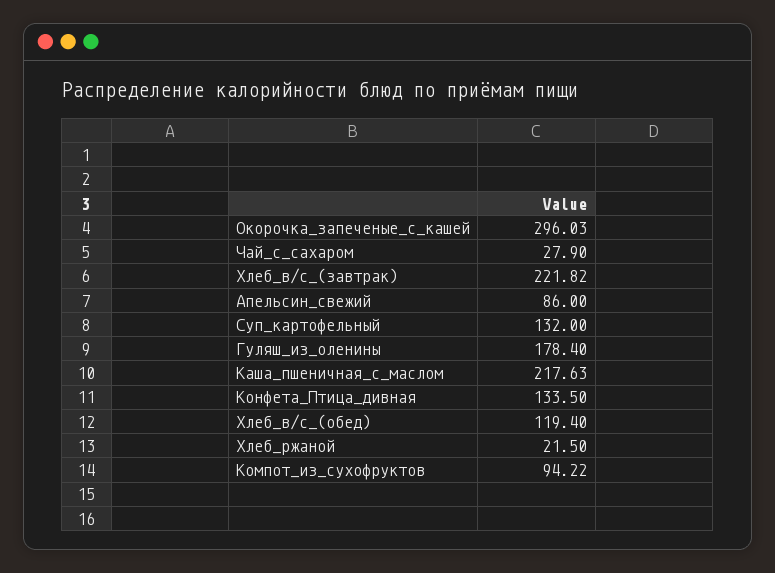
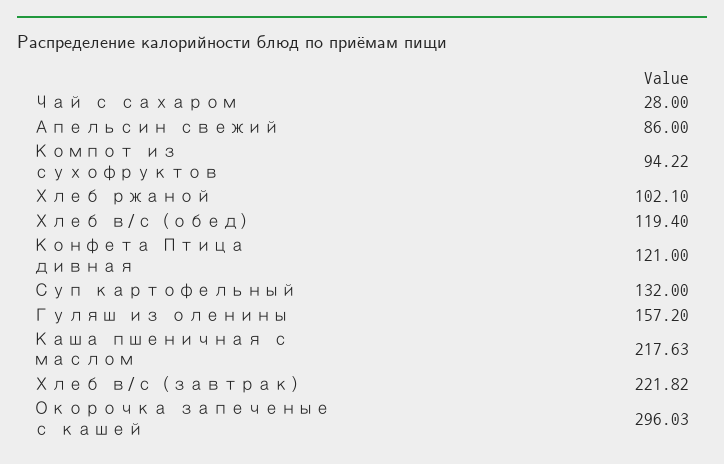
  {
    "Окорочка_запеченые_с_кашей": 296.03,
-   "Чай_с_сахаром": 27.9,
+   "Чай_с_сахаром": 28,
    "Хлеб_в/с_(завтрак)": 221.82,
    "Апельсин_свежий": 86,
    "Суп_картофельный": 132,
-   "Гуляш_из_оленины": 178.4,
+   "Гуляш_из_оленины": 157.2,
    "Каша_пшеничная_с_маслом": 217.63,
-   "Конфета_Птица_дивная": 133.5,
+   "Конфета_Птица_дивная": 121,
    "Хлеб_в/с_(обед)": 119.4,
-   "Хлеб_ржаной": 21.5,
+   "Хлеб_ржаной": 102.1,
    "Компот_из_сухофруктов": 94.22
  }

